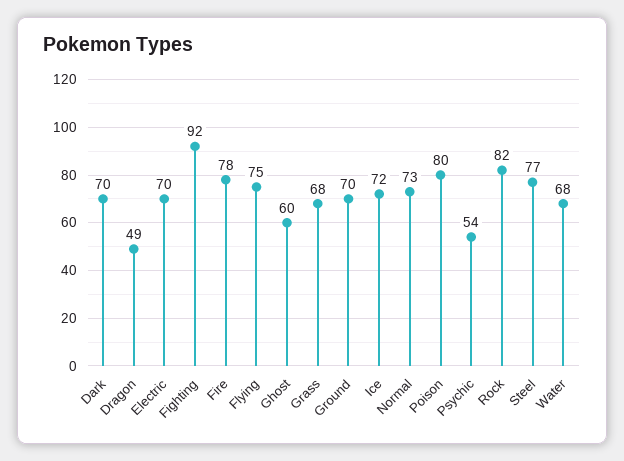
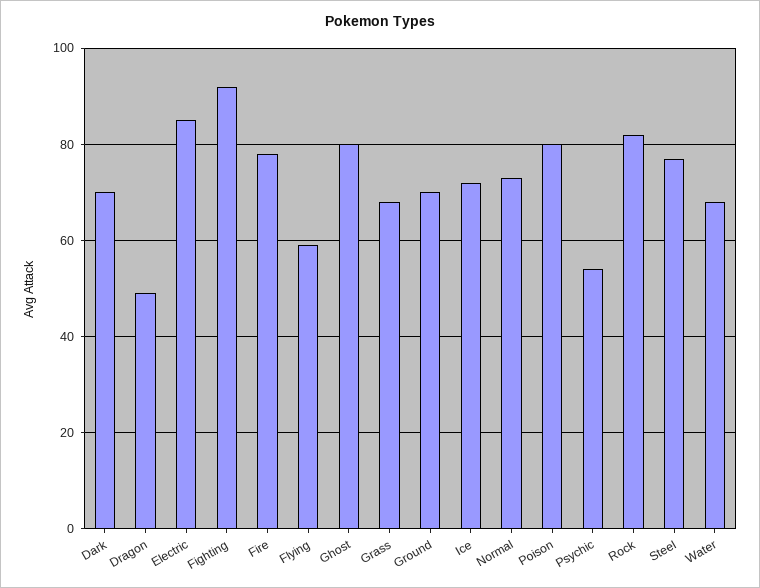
  {
    "Dark": 70,
    "Dragon": 49,
-   "Electric": 70,
+   "Electric": 85,
    "Fighting": 92,
    "Fire": 78,
-   "Flying": 75,
+   "Flying": 60,
-   "Ghost": 60,
+   "Ghost": 80,
    "Grass": 68,
    "Ground": 70,
    "Ice": 72,
    "Normal": 73,
    "Poison": 80,
    "Psychic": 54,
    "Rock": 82,
    "Steel": 77,
    "Water": 68
  }

